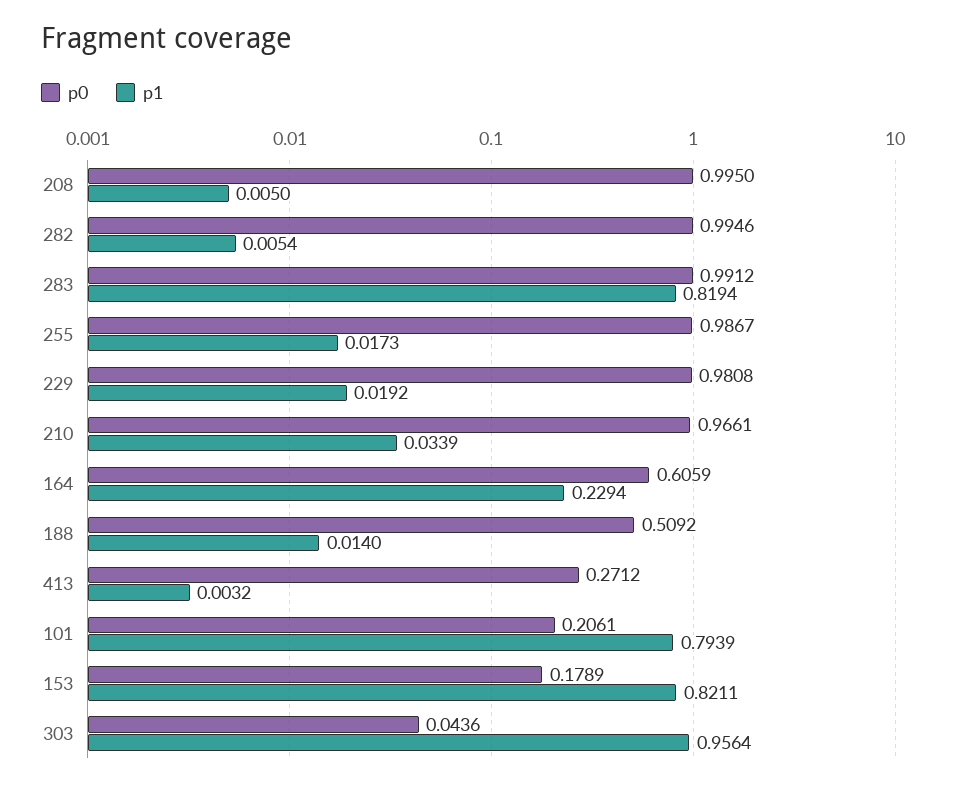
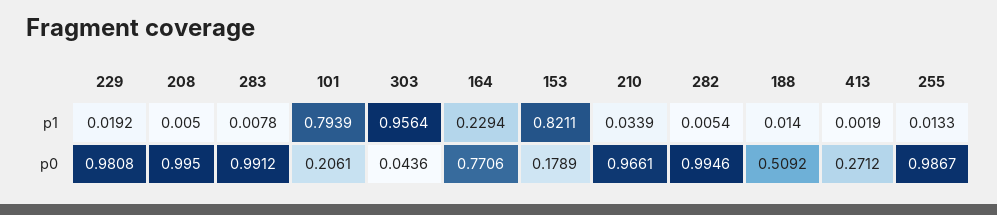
  {
    "p0": {
      "208": 0.995,
      "282": 0.9946,
      "283": 0.9912,
      "255": 0.9867,
      "229": 0.9808,
      "210": 0.9661,
-     "164": 0.6059,
+     "164": 0.7706,
      "188": 0.5092,
      "413": 0.2712,
      "101": 0.2061,
      "153": 0.1789,
      "303": 0.0436
    },
    "p1": {
      "208": 0.005,
      "282": 0.0054,
-     "283": 0.8194,
+     "283": 0.0078,
-     "255": 0.0173,
+     "255": 0.0133,
      "229": 0.0192,
      "210": 0.0339,
      "164": 0.2294,
      "188": 0.014,
-     "413": 0.0032,
+     "413": 0.0019,
      "101": 0.7939,
      "153": 0.8211,
      "303": 0.9564
    }
  }

